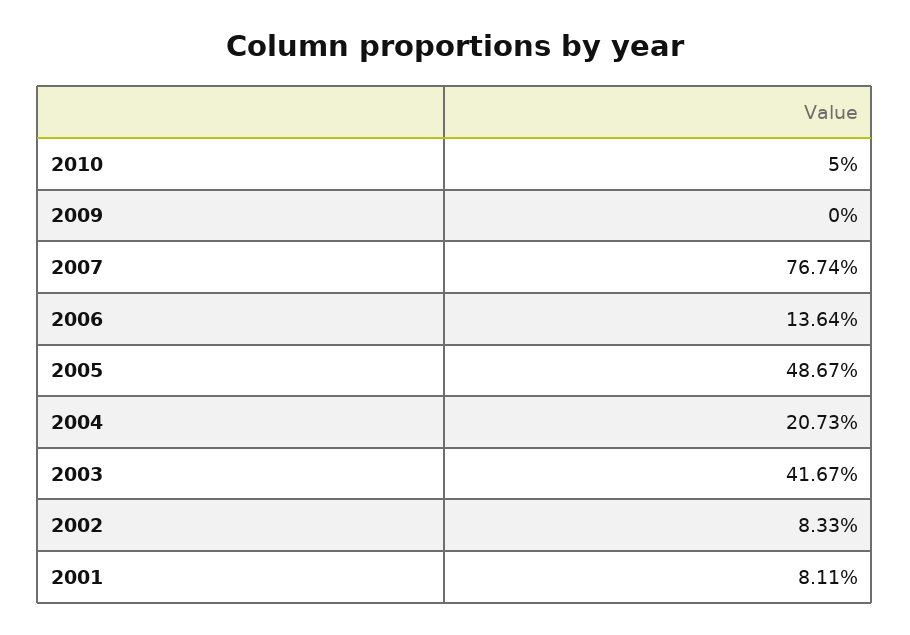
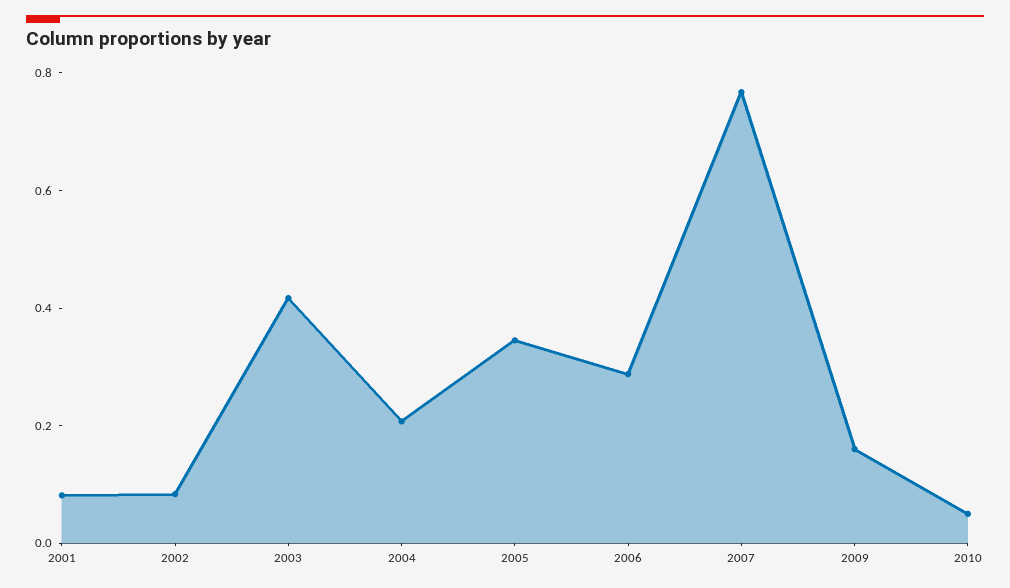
  {
    "2010": 0.05,
-   "2009": 0,
+   "2009": 0.15,
    "2007": 0.7674,
-   "2006": 0.1364,
+   "2006": 0.3,
-   "2005": 0.4867,
+   "2005": 0.35,
    "2004": 0.2073,
    "2003": 0.4167,
    "2002": 0.0833,
    "2001": 0.0811
  }

